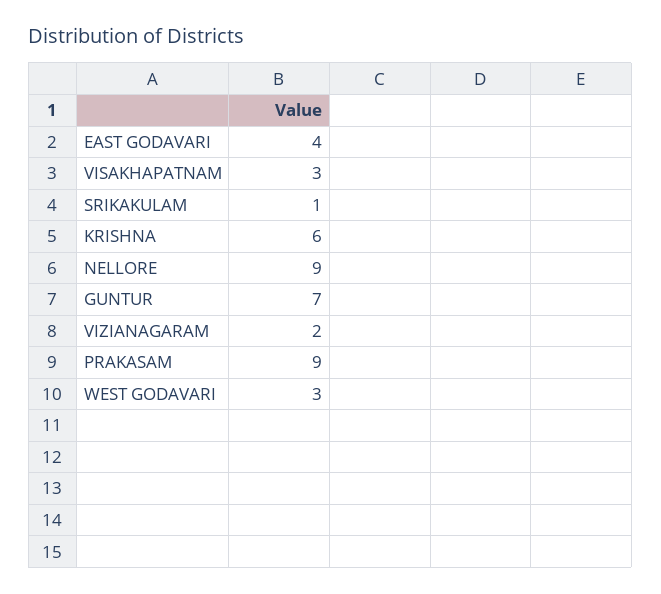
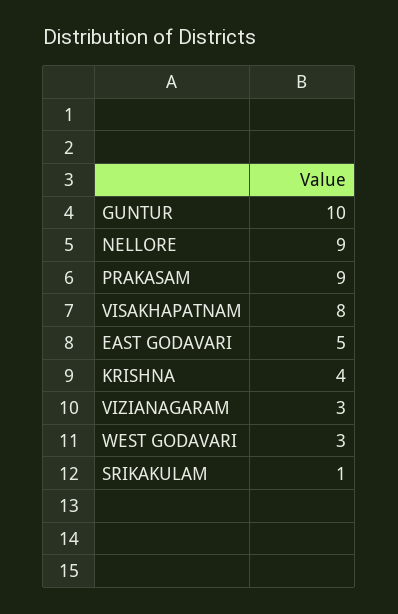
  {
-   "EAST GODAVARI": 4,
+   "EAST GODAVARI": 5,
-   "VISAKHAPATNAM": 3,
+   "VISAKHAPATNAM": 8,
    "SRIKAKULAM": 1,
-   "KRISHNA": 6,
+   "KRISHNA": 4,
    "NELLORE": 9,
-   "GUNTUR": 7,
+   "GUNTUR": 10,
-   "VIZIANAGARAM": 2,
+   "VIZIANAGARAM": 3,
    "PRAKASAM": 9,
    "WEST GODAVARI": 3
  }

